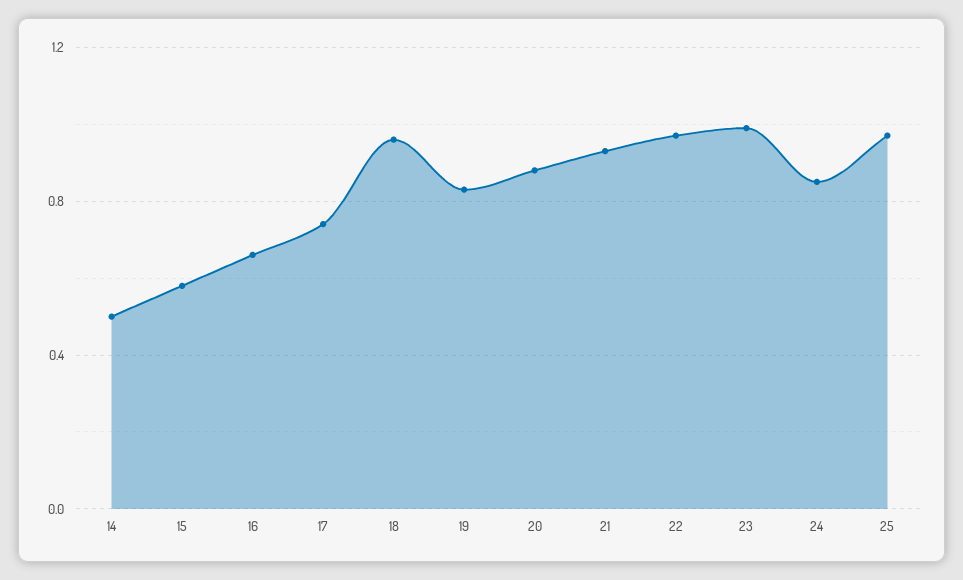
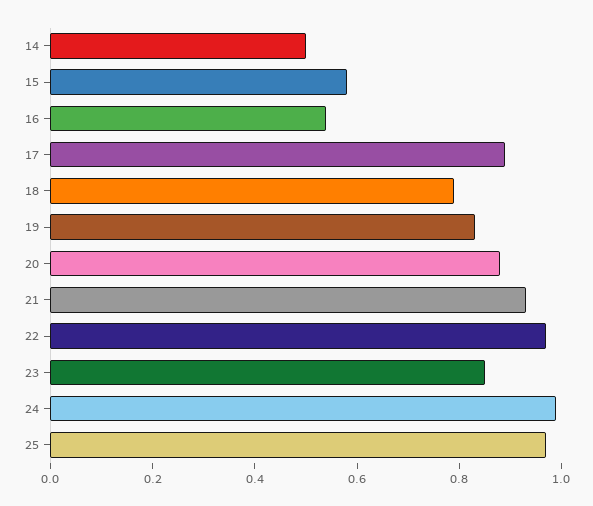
  {
    "14": 0.5,
    "15": 0.6,
-   "16": 0.65,
+   "16": 0.55,
-   "17": 0.75,
+   "17": 0.9,
-   "18": 0.95,
+   "18": 0.8,
    "19": 0.85,
    "20": 0.9,
    "21": 0.95,
    "22": 0.95,
-   "23": 1,
+   "23": 0.85,
-   "24": 0.85,
+   "24": 1,
    "25": 0.95
  }

